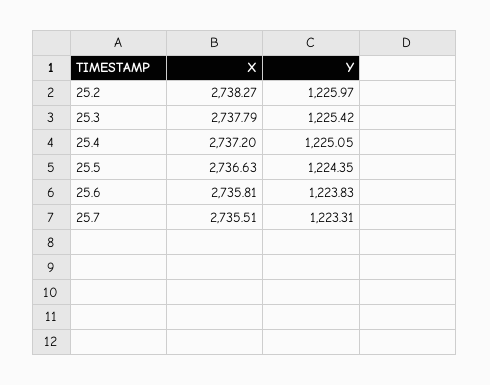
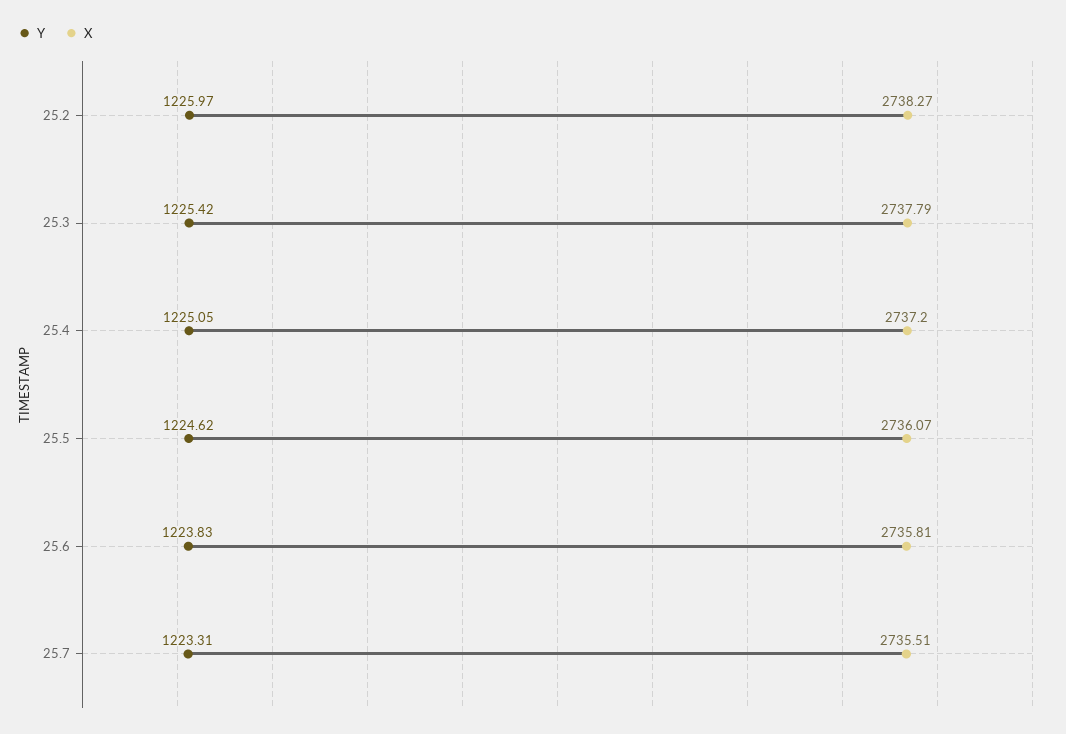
  {
    "X": {
      "25.2": 2738.27,
      "25.3": 2737.79,
      "25.4": 2737.2,
-     "25.5": 2736.63,
+     "25.5": 2736.07,
      "25.6": 2735.81,
      "25.7": 2735.51
    },
    "Y": {
      "25.2": 1225.97,
      "25.3": 1225.42,
      "25.4": 1225.05,
-     "25.5": 1224.35,
+     "25.5": 1224.62,
      "25.6": 1223.83,
      "25.7": 1223.31
    }
  }

